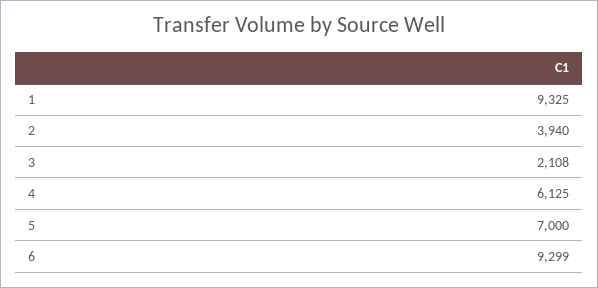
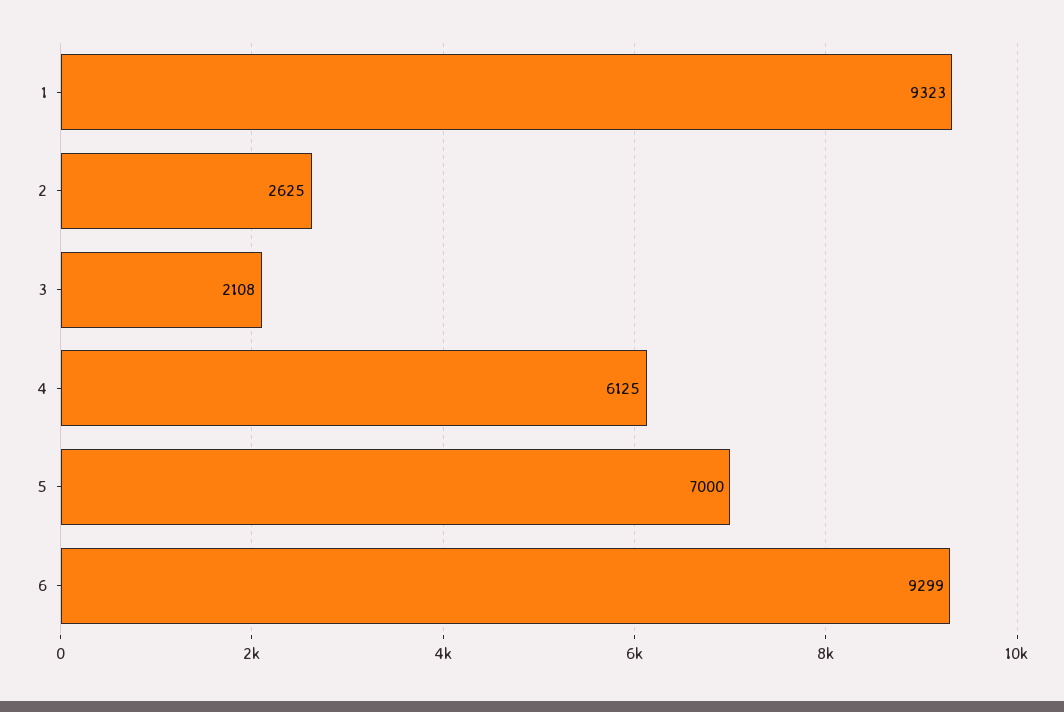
  {
-   "1": 9325,
+   "1": 9323,
-   "2": 3940,
+   "2": 2625,
    "3": 2108,
    "4": 6125,
    "5": 7000,
    "6": 9299
  }

